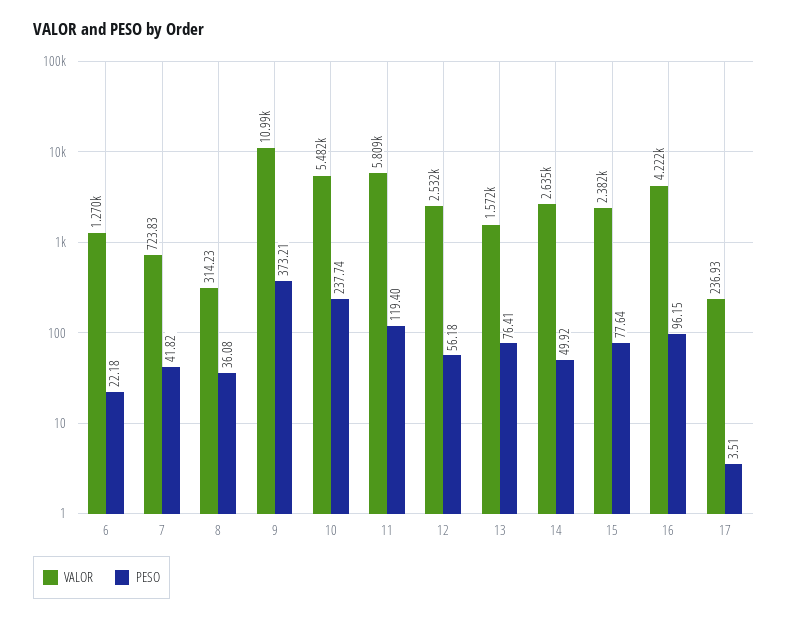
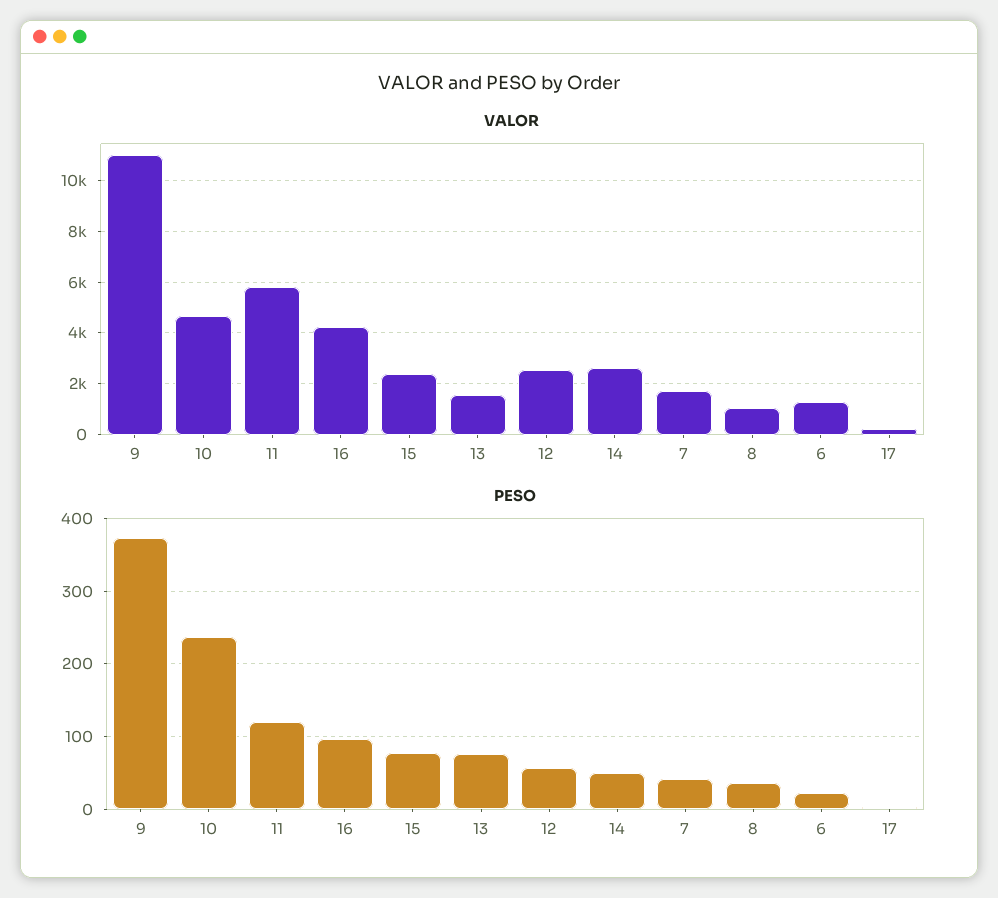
  {
    "VALOR": {
      "6": 1270,
-     "7": 723.83,
+     "7": 1750,
-     "8": 314.23,
+     "8": 1000,
      "9": 10990,
-     "10": 5482,
+     "10": 4750,
      "11": 5809,
      "12": 2532,
      "13": 1572,
      "14": 2635,
      "15": 2382,
      "16": 4222,
      "17": 236.93
    },
    "PESO": {
      "6": 22.18,
      "7": 41.82,
      "8": 36.08,
      "9": 373.21,
      "10": 237.74,
      "11": 119.4,
      "12": 56.18,
      "13": 76.41,
      "14": 49.92,
      "15": 77.64,
      "16": 96.15,
      "17": 3.51
    }
  }

